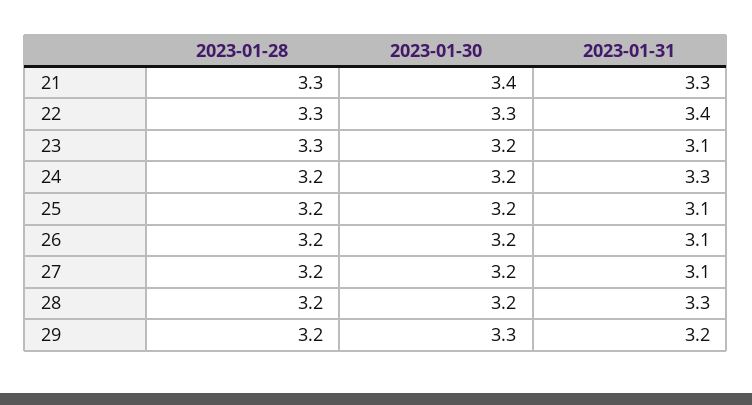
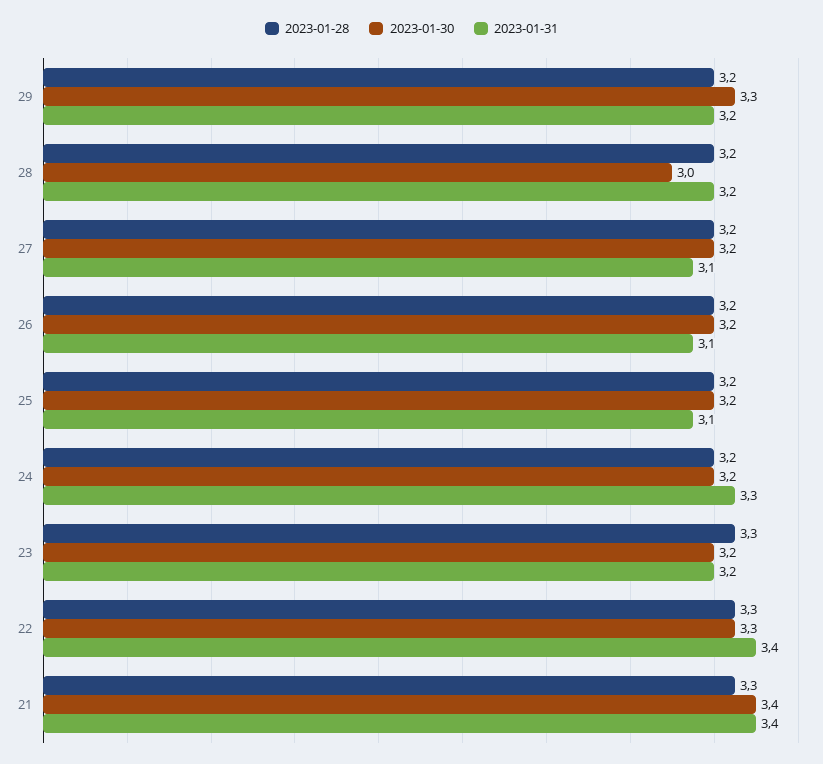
  {
    "2023-01-28": {
      "21": 3.3,
      "22": 3.3,
      "23": 3.3,
      "24": 3.2,
      "25": 3.2,
      "26": 3.2,
      "27": 3.2,
      "28": 3.2,
      "29": 3.2
    },
    "2023-01-30": {
      "21": 3.4,
      "22": 3.3,
      "23": 3.2,
      "24": 3.2,
      "25": 3.2,
      "26": 3.2,
      "27": 3.2,
-     "28": 3.2,
+     "28": 3,
      "29": 3.3
    },
    "2023-01-31": {
-     "21": 3.3,
+     "21": 3.4,
      "22": 3.4,
-     "23": 3.1,
+     "23": 3.2,
      "24": 3.3,
      "25": 3.1,
      "26": 3.1,
      "27": 3.1,
-     "28": 3.3,
+     "28": 3.2,
      "29": 3.2
    }
  }

